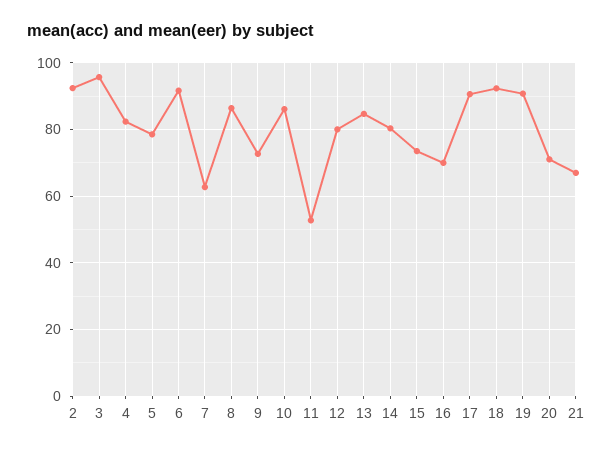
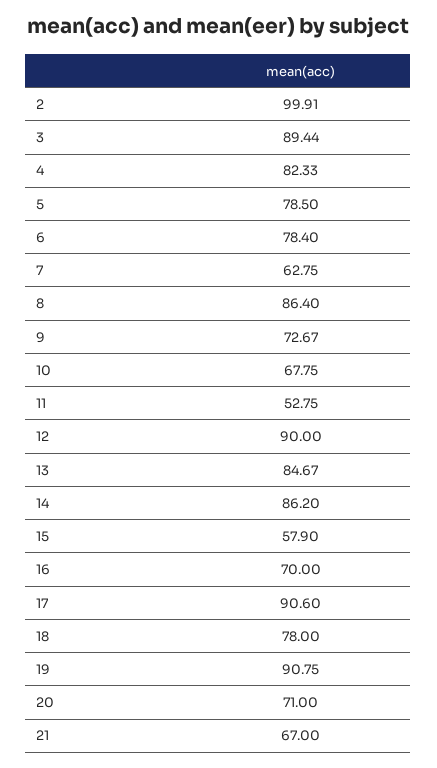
  {
-   "2": 92,
+   "2": 99.91,
-   "3": 96,
+   "3": 89.44,
    "4": 82.33,
    "5": 78.5,
-   "6": 92,
+   "6": 78.4,
    "7": 62.75,
    "8": 86.4,
    "9": 72.67,
-   "10": 86,
+   "10": 67.75,
    "11": 52.75,
-   "12": 80,
+   "12": 90,
    "13": 84.67,
-   "14": 80,
+   "14": 86.2,
-   "15": 74,
+   "15": 57.9,
    "16": 70,
    "17": 90.6,
-   "18": 92,
+   "18": 78,
    "19": 90.75,
    "20": 71,
    "21": 67
  }

